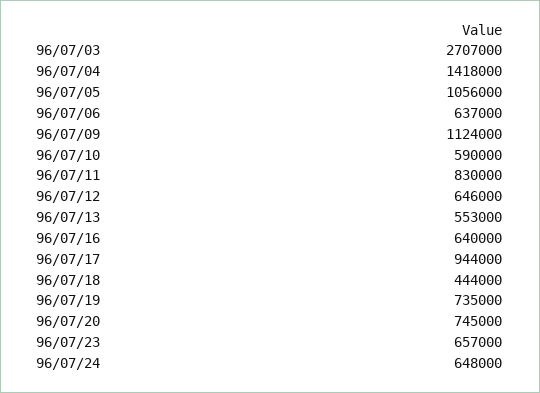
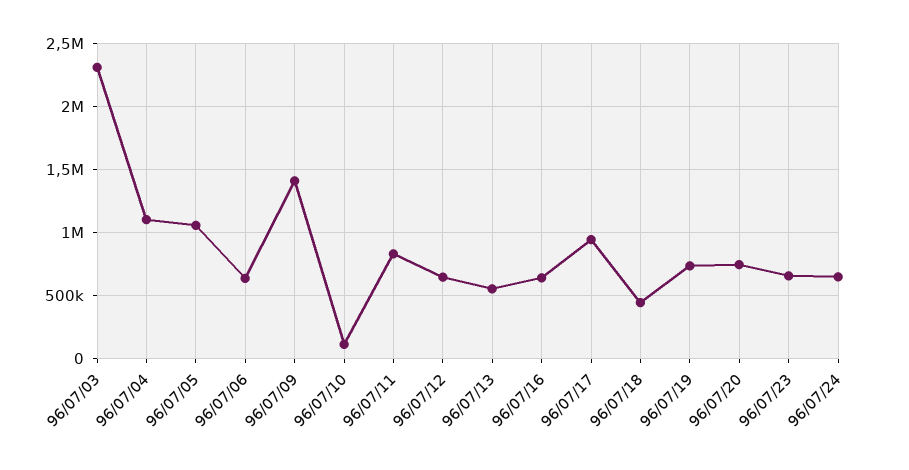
  {
-   "96/07/03": 2707000,
+   "96/07/03": 2300000,
-   "96/07/04": 1418000,
+   "96/07/04": 1100000,
    "96/07/05": 1056000,
    "96/07/06": 637000,
-   "96/07/09": 1124000,
+   "96/07/09": 1400000,
-   "96/07/10": 590000,
+   "96/07/10": 100000,
    "96/07/11": 830000,
    "96/07/12": 646000,
    "96/07/13": 553000,
    "96/07/16": 640000,
    "96/07/17": 944000,
    "96/07/18": 444000,
    "96/07/19": 735000,
    "96/07/20": 745000,
    "96/07/23": 657000,
    "96/07/24": 648000
  }

